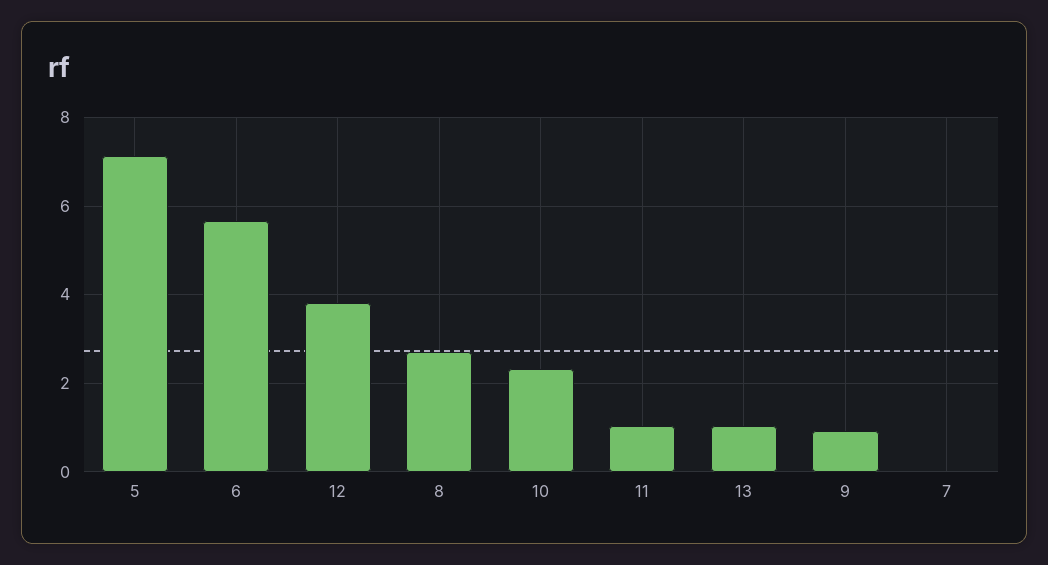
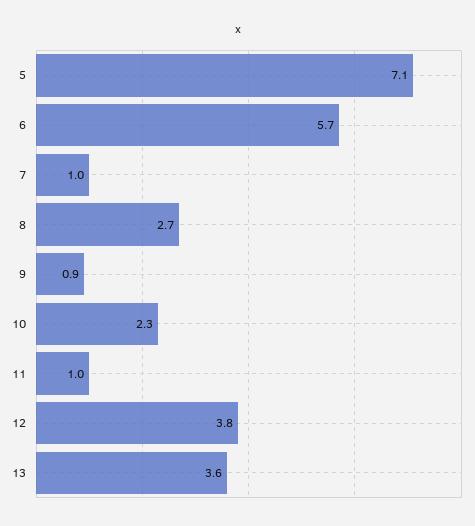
  {
    "5": 7.1,
    "6": 5.7,
    "12": 3.8,
    "8": 2.7,
    "10": 2.3,
    "11": 1,
-   "13": 1,
+   "13": 3.6,
    "9": 0.9,
-   "7": 0
+   "7": 1
  }

